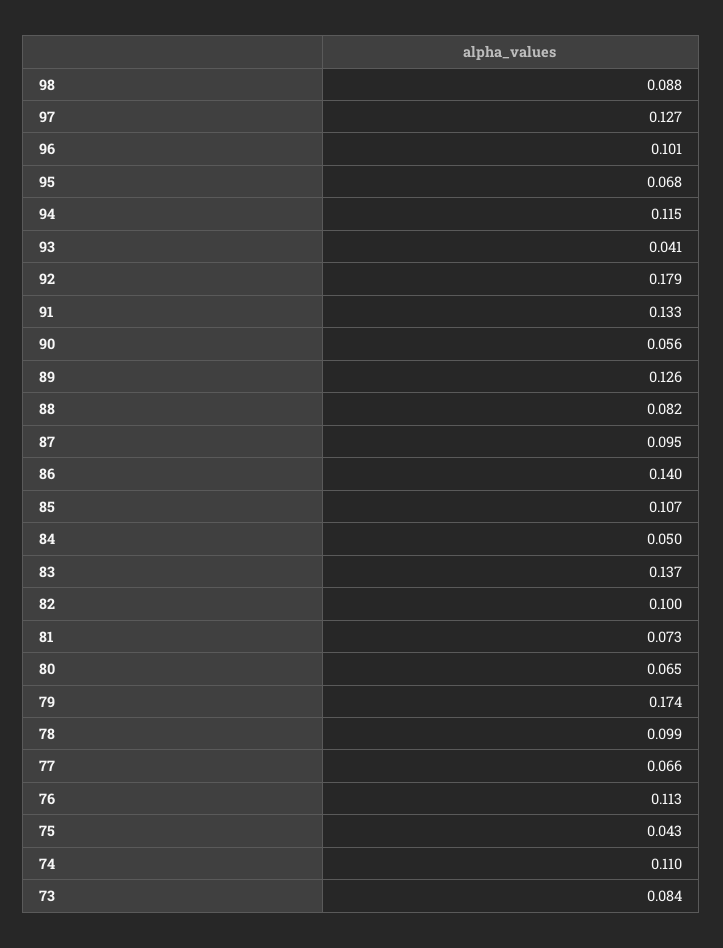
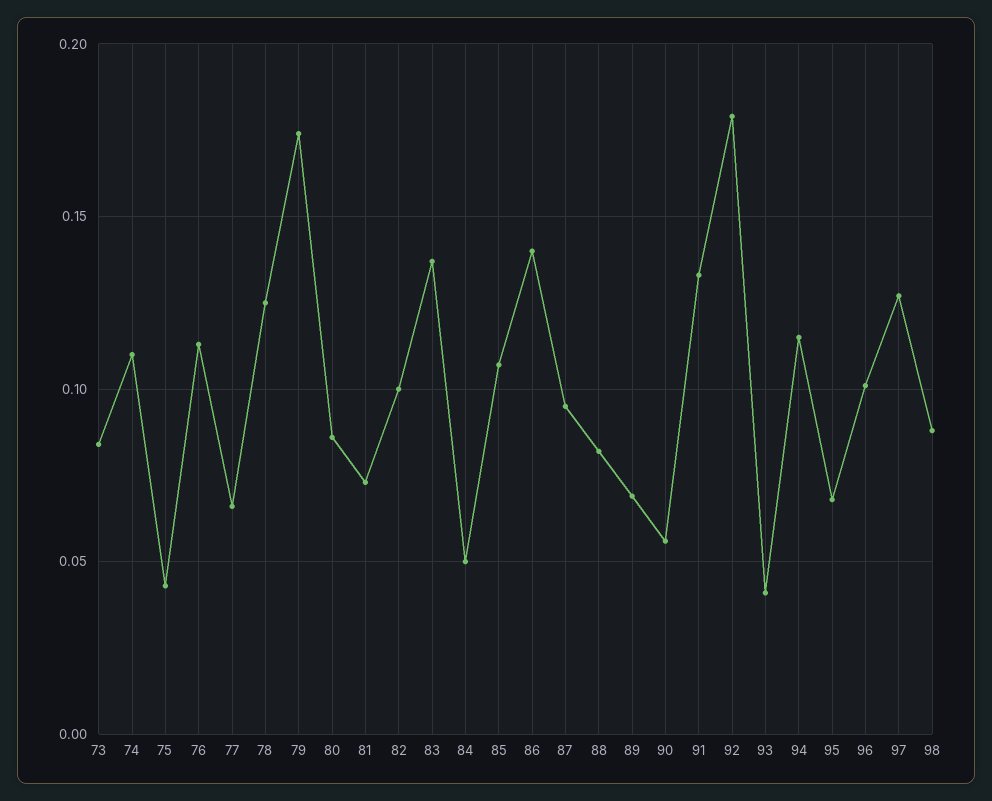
  {
    "98": 0.088,
    "97": 0.127,
    "96": 0.101,
    "95": 0.068,
    "94": 0.115,
    "93": 0.041,
    "92": 0.179,
    "91": 0.133,
    "90": 0.056,
-   "89": 0.126,
+   "89": 0.07,
    "88": 0.082,
    "87": 0.095,
    "86": 0.14,
    "85": 0.107,
    "84": 0.05,
    "83": 0.137,
    "82": 0.1,
    "81": 0.073,
-   "80": 0.065,
+   "80": 0.085,
    "79": 0.174,
-   "78": 0.099,
+   "78": 0.125,
    "77": 0.066,
    "76": 0.113,
    "75": 0.043,
    "74": 0.11,
    "73": 0.084
  }

